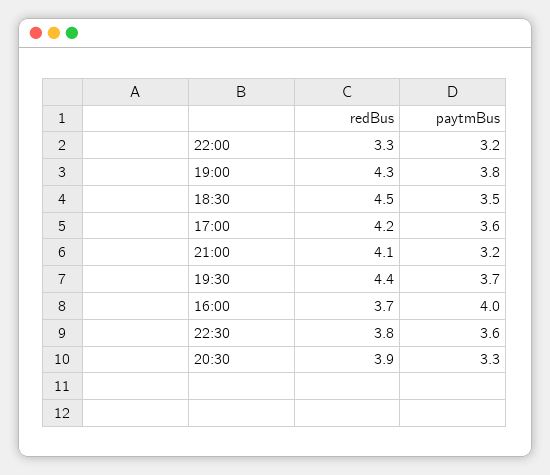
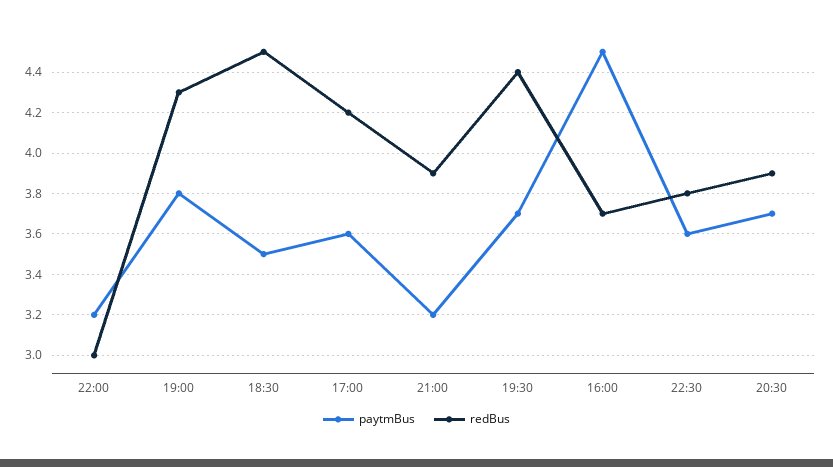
  {
    "redBus": {
-     "22:00": 3.3,
+     "22:00": 3,
      "19:00": 4.3,
      "18:30": 4.5,
      "17:00": 4.2,
-     "21:00": 4.1,
+     "21:00": 3.9,
      "19:30": 4.4,
      "16:00": 3.7,
      "22:30": 3.8,
      "20:30": 3.9
    },
    "paytmBus": {
      "22:00": 3.2,
      "19:00": 3.8,
      "18:30": 3.5,
      "17:00": 3.6,
      "21:00": 3.2,
      "19:30": 3.7,
-     "16:00": 4,
+     "16:00": 4.5,
      "22:30": 3.6,
-     "20:30": 3.3
+     "20:30": 3.7
    }
  }

